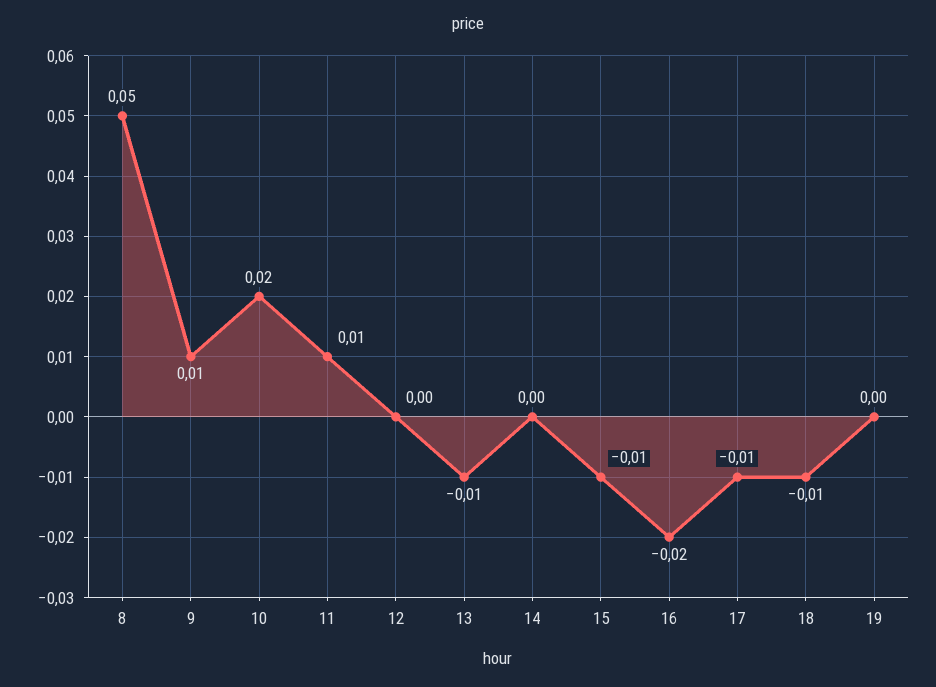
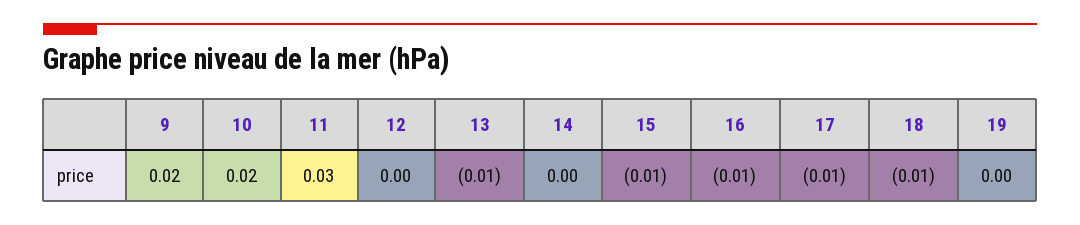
  {
-   "8": 0.05,
-   "9": 0.01,
+   "9": 0.02,
    "10": 0.02,
-   "11": 0.01,
+   "11": 0.03,
    "12": 0,
    "13": -0.01,
    "14": 0,
    "15": -0.01,
-   "16": -0.02,
+   "16": -0.01,
    "17": -0.01,
    "18": -0.01,
    "19": 0
  }

